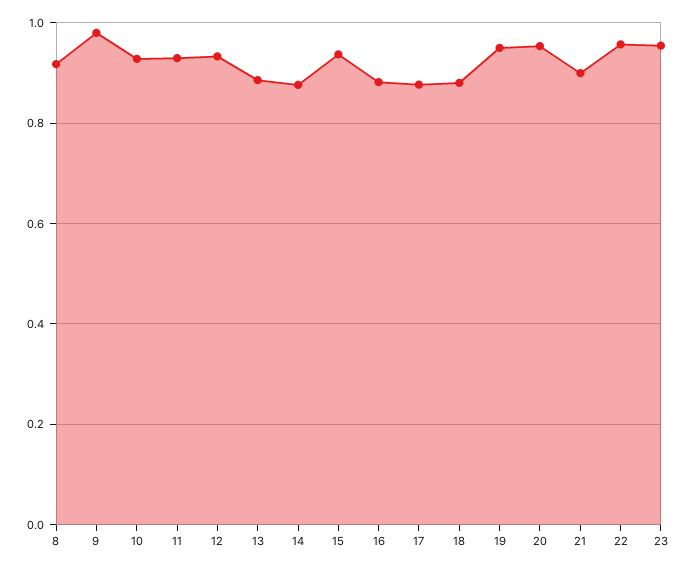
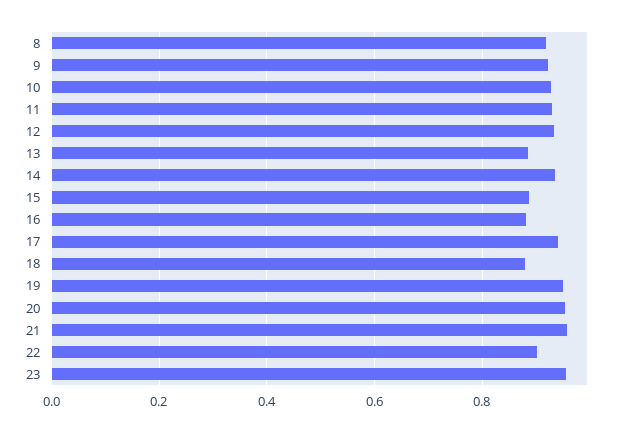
  {
    "8": 0.92,
-   "9": 0.98,
+   "9": 0.92,
    "10": 0.92,
    "11": 0.92,
    "12": 0.94,
    "13": 0.88,
-   "14": 0.88,
+   "14": 0.94,
-   "15": 0.94,
+   "15": 0.88,
    "16": 0.88,
-   "17": 0.88,
+   "17": 0.94,
    "18": 0.88,
    "19": 0.96,
    "20": 0.96,
-   "21": 0.9,
+   "21": 0.96,
-   "22": 0.96,
+   "22": 0.9,
    "23": 0.96
  }

